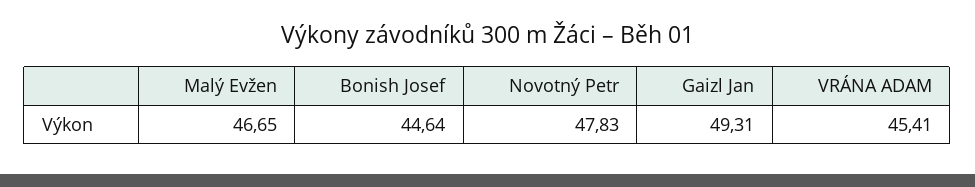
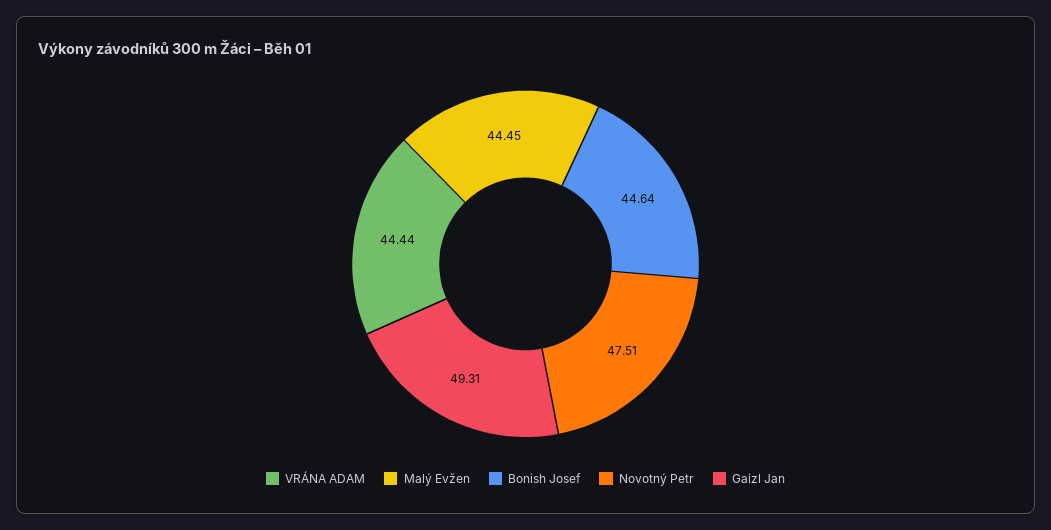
  {
-   "Malý Evžen": 46.65,
+   "Malý Evžen": 44.45,
    "Bonish Josef": 44.64,
-   "Novotný Petr": 47.83,
+   "Novotný Petr": 47.51,
    "Gaizl Jan": 49.31,
-   "VRÁNA ADAM": 45.41
+   "VRÁNA ADAM": 44.44
  }

